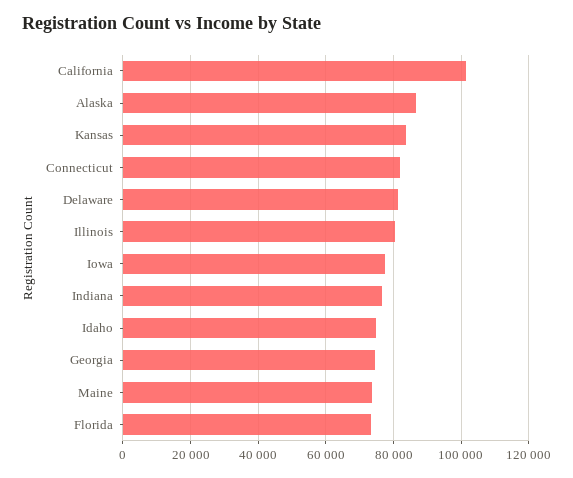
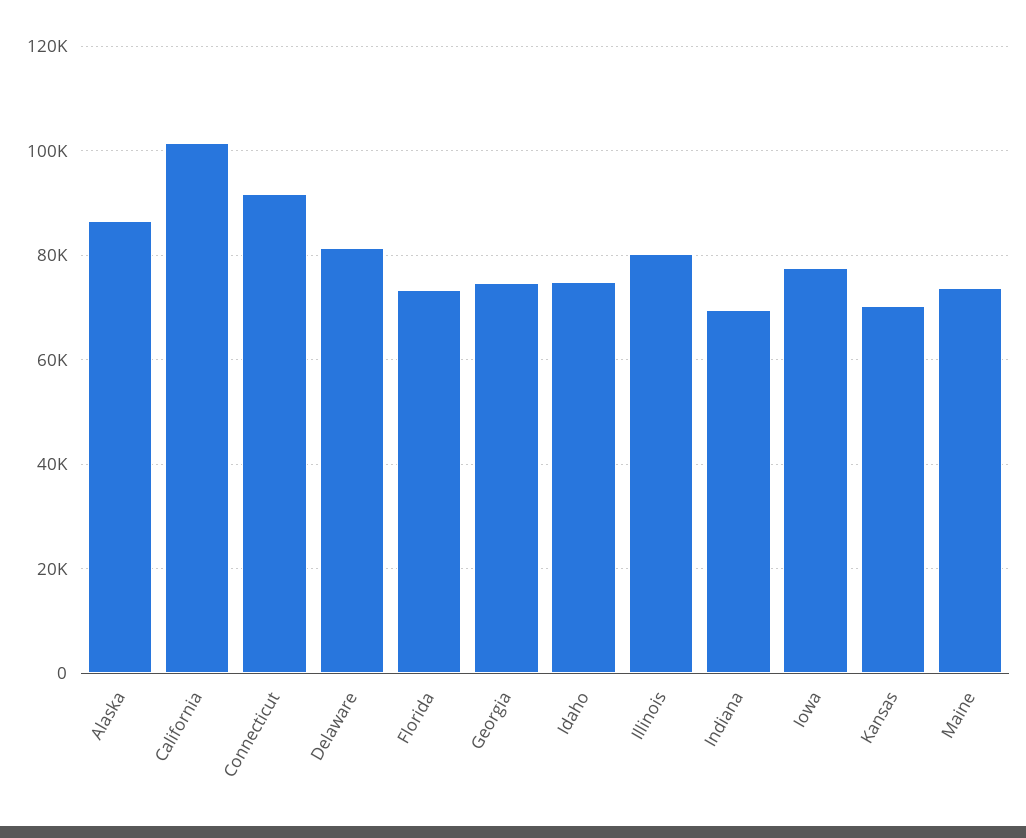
  {
    "California": 102000,
    "Alaska": 86000,
-   "Kansas": 84000,
+   "Kansas": 70000,
-   "Connecticut": 82000,
+   "Connecticut": 92000,
    "Delaware": 82000,
    "Illinois": 80000,
    "Iowa": 78000,
-   "Indiana": 76000,
+   "Indiana": 70000,
    "Idaho": 74000,
    "Georgia": 74000,
    "Maine": 74000,
    "Florida": 74000
  }

